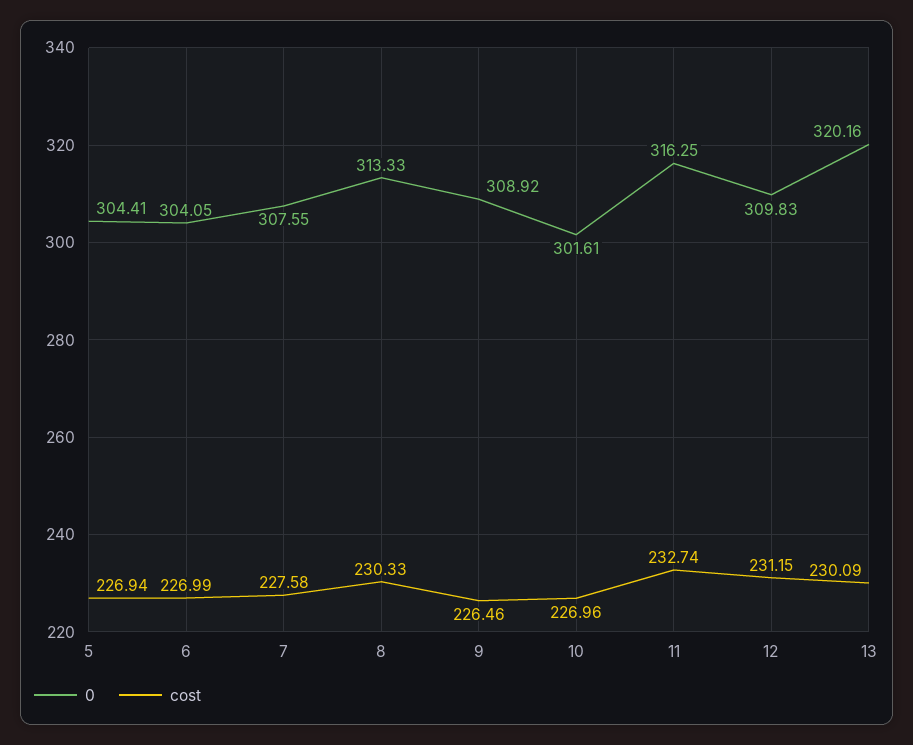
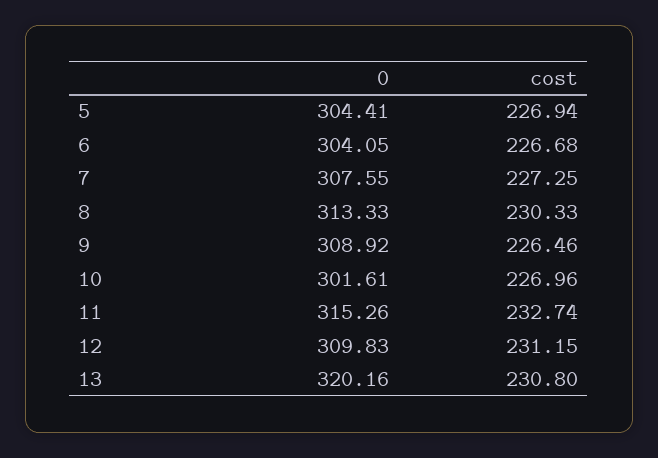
  {
    "0": {
      "5": 304.41,
      "6": 304.05,
      "7": 307.55,
      "8": 313.33,
      "9": 308.92,
      "10": 301.61,
-     "11": 316.25,
+     "11": 315.26,
      "12": 309.83,
      "13": 320.16
    },
    "cost": {
      "5": 226.94,
-     "6": 226.99,
+     "6": 226.68,
-     "7": 227.58,
+     "7": 227.25,
      "8": 230.33,
      "9": 226.46,
      "10": 226.96,
      "11": 232.74,
      "12": 231.15,
-     "13": 230.09
+     "13": 230.8
    }
  }

